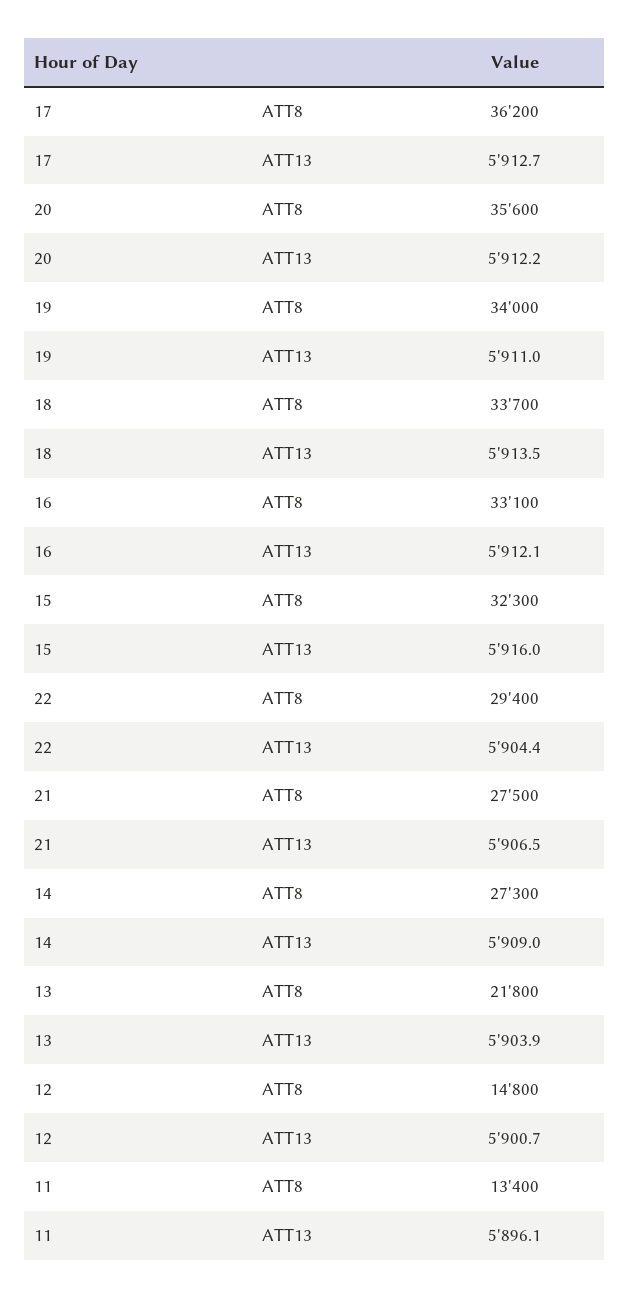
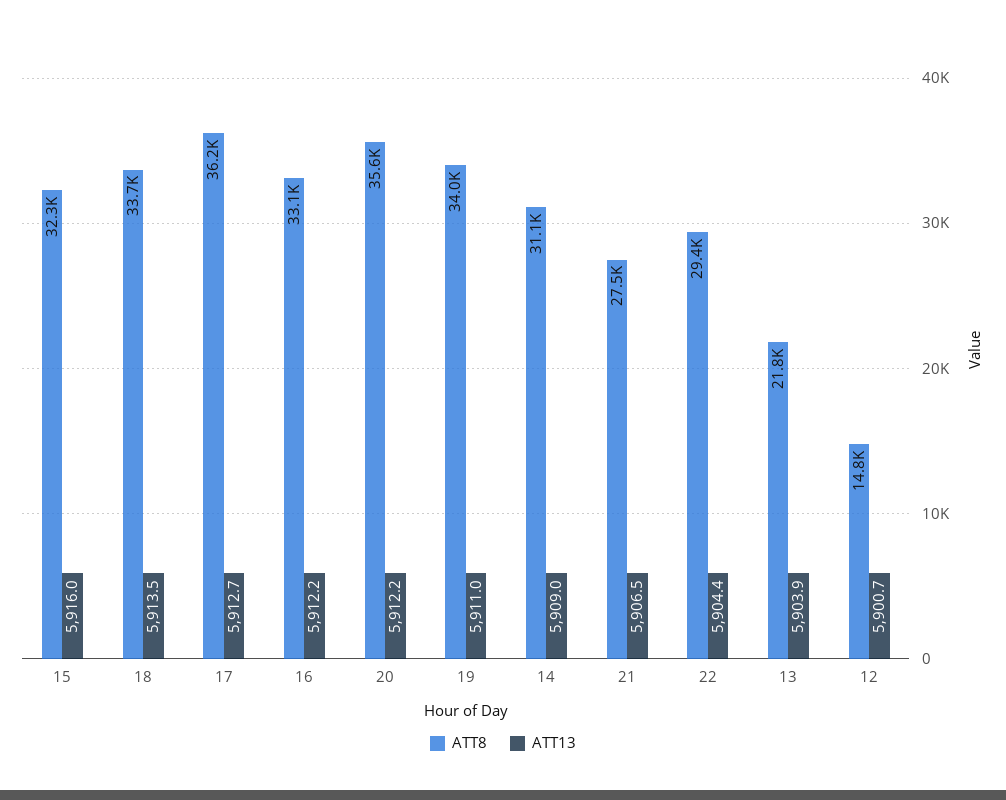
  {
    "ATT8": {
      "17": 36200,
      "20": 35600,
      "19": 34000,
      "18": 33700,
      "16": 33100,
      "15": 32300,
      "22": 29400,
      "21": 27500,
-     "14": 27300,
+     "14": 31100,
      "13": 21800,
-     "12": 14800,
+     "12": 14800
-     "11": 13400
    },
    "ATT13": {
      "17": 5912.7,
      "20": 5912.2,
      "19": 5911,
      "18": 5913.5,
-     "16": 5912.1,
+     "16": 5912.2,
      "15": 5916,
      "22": 5904.4,
      "21": 5906.5,
      "14": 5909,
      "13": 5903.9,
-     "12": 5900.7,
+     "12": 5900.7
-     "11": 5896.1
    }
  }

